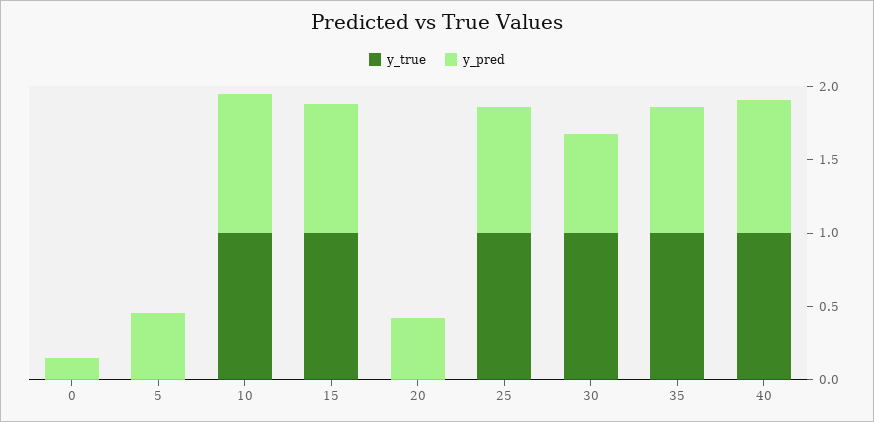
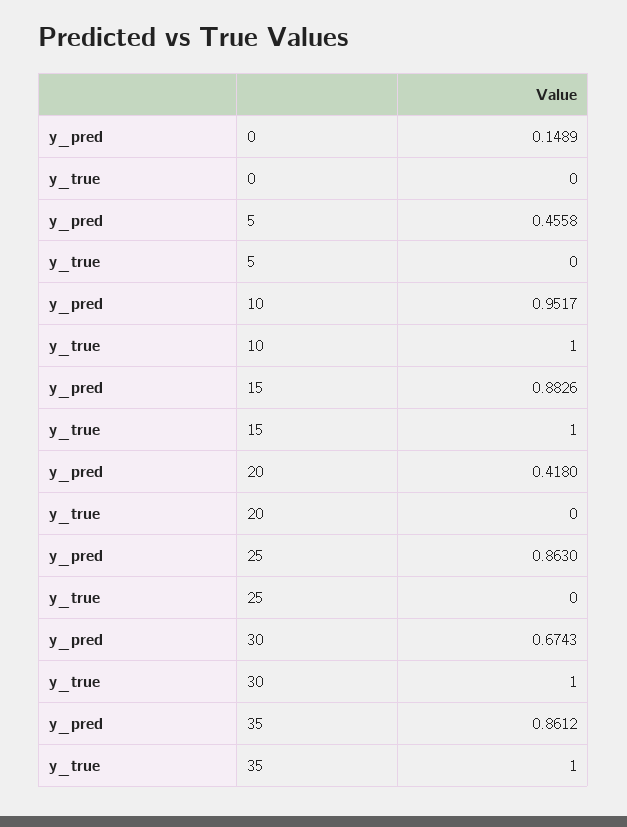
  {
    "y_true": {
      "0": 0,
      "5": 0,
      "10": 1,
      "15": 1,
      "20": 0,
-     "25": 1,
+     "25": 0,
      "30": 1,
-     "35": 1,
+     "35": 1
-     "40": 1
    },
    "y_pred": {
      "0": 0.1489,
      "5": 0.4558,
      "10": 0.9517,
      "15": 0.8826,
      "20": 0.418,
      "25": 0.863,
      "30": 0.6743,
-     "35": 0.8612,
+     "35": 0.8612
-     "40": 0.9
    }
  }

